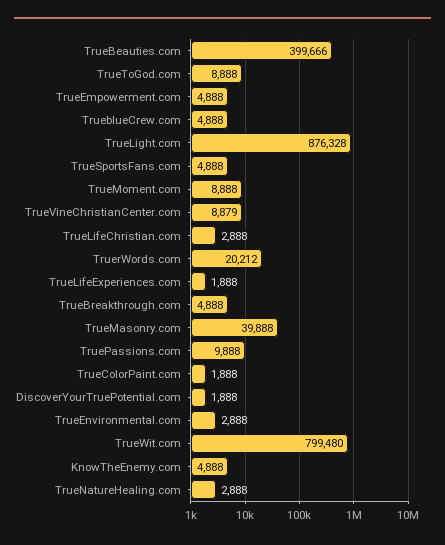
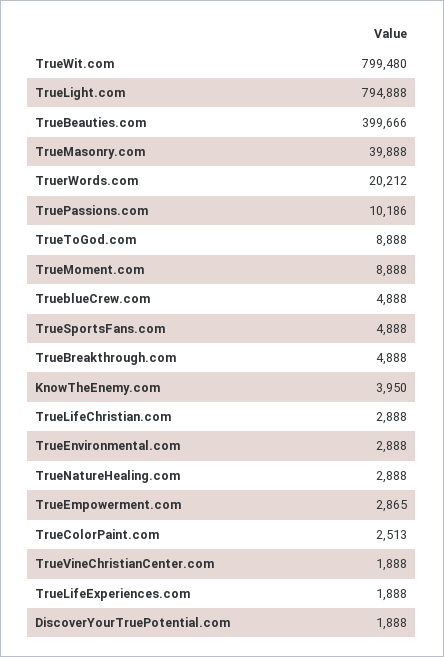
  {
    "TrueBeauties.com": 399666,
    "TrueToGod.com": 8888,
-   "TrueEmpowerment.com": 4888,
+   "TrueEmpowerment.com": 2865,
    "TrueblueCrew.com": 4888,
-   "TrueLight.com": 876328,
+   "TrueLight.com": 794888,
    "TrueSportsFans.com": 4888,
    "TrueMoment.com": 8888,
-   "TrueVineChristianCenter.com": 8879,
+   "TrueVineChristianCenter.com": 1888,
    "TrueLifeChristian.com": 2888,
    "TruerWords.com": 20212,
    "TrueLifeExperiences.com": 1888,
    "TrueBreakthrough.com": 4888,
    "TrueMasonry.com": 39888,
-   "TruePassions.com": 9888,
+   "TruePassions.com": 10186,
-   "TrueColorPaint.com": 1888,
+   "TrueColorPaint.com": 2513,
    "DiscoverYourTruePotential.com": 1888,
    "TrueEnvironmental.com": 2888,
    "TrueWit.com": 799480,
-   "KnowTheEnemy.com": 4888,
+   "KnowTheEnemy.com": 3950,
    "TrueNatureHealing.com": 2888
  }

